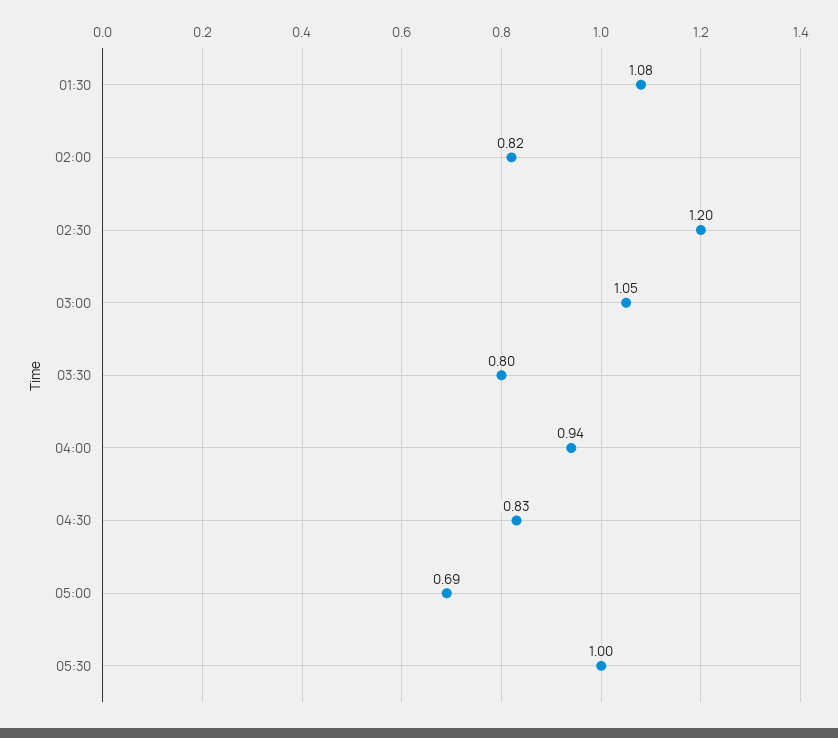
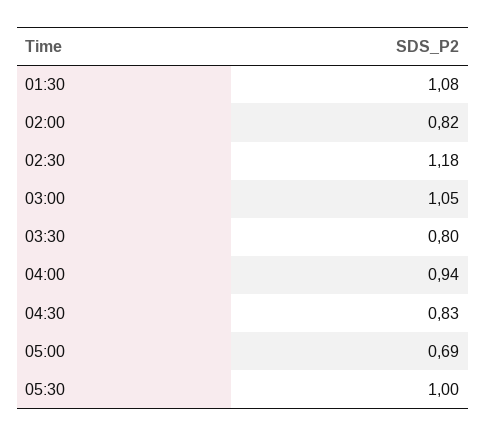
  {
    "01:30": 1.08,
    "02:00": 0.82,
-   "02:30": 1.2,
+   "02:30": 1.18,
    "03:00": 1.05,
    "03:30": 0.8,
    "04:00": 0.94,
    "04:30": 0.83,
    "05:00": 0.69,
    "05:30": 1
  }

